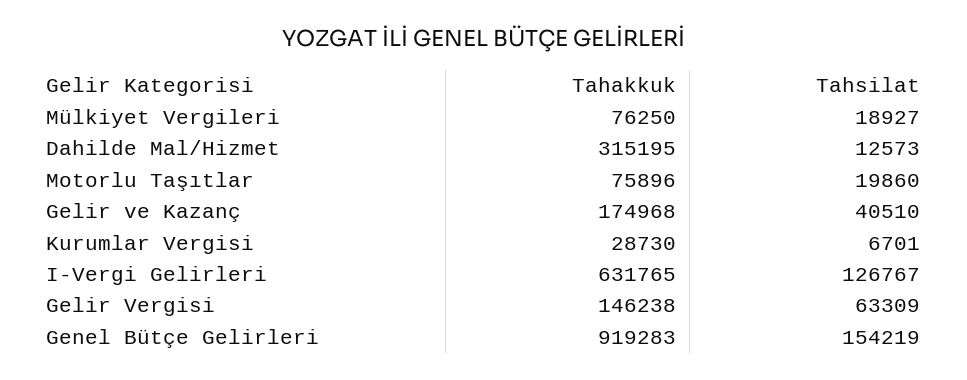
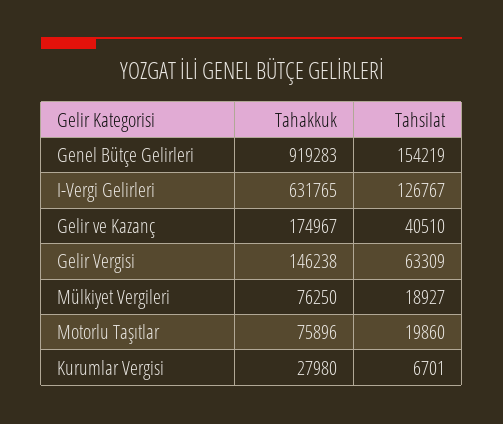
  {
    "Tahakkuk": {
      "Mülkiyet Vergileri": 76250,
-     "Dahilde Mal/Hizmet": 315195,
      "Motorlu Taşıtlar": 75896,
-     "Gelir ve Kazanç": 174968,
+     "Gelir ve Kazanç": 174967,
-     "Kurumlar Vergisi": 28730,
+     "Kurumlar Vergisi": 27980,
      "I-Vergi Gelirleri": 631765,
      "Gelir Vergisi": 146238,
      "Genel Bütçe Gelirleri": 919283
    },
    "Tahsilat": {
      "Mülkiyet Vergileri": 18927,
-     "Dahilde Mal/Hizmet": 12573,
      "Motorlu Taşıtlar": 19860,
      "Gelir ve Kazanç": 40510,
      "Kurumlar Vergisi": 6701,
      "I-Vergi Gelirleri": 126767,
      "Gelir Vergisi": 63309,
      "Genel Bütçe Gelirleri": 154219
    }
  }

